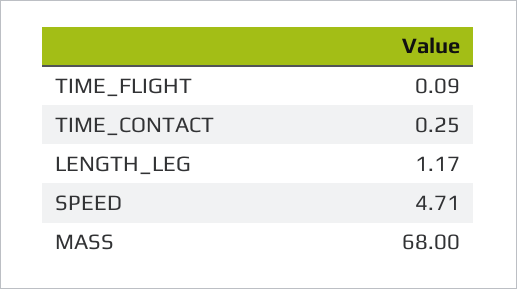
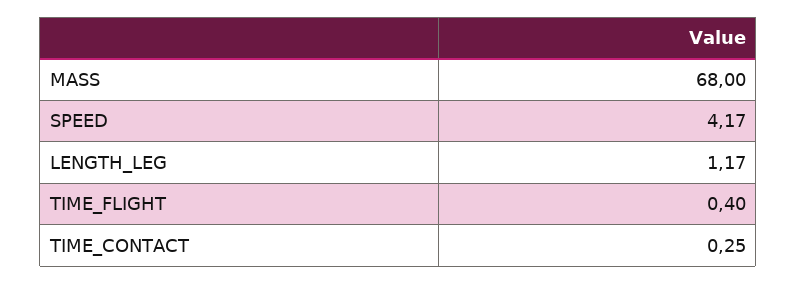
  {
-   "TIME_FLIGHT": 0.09,
+   "TIME_FLIGHT": 0.4,
    "TIME_CONTACT": 0.25,
    "LENGTH_LEG": 1.17,
-   "SPEED": 4.71,
+   "SPEED": 4.17,
    "MASS": 68
  }

